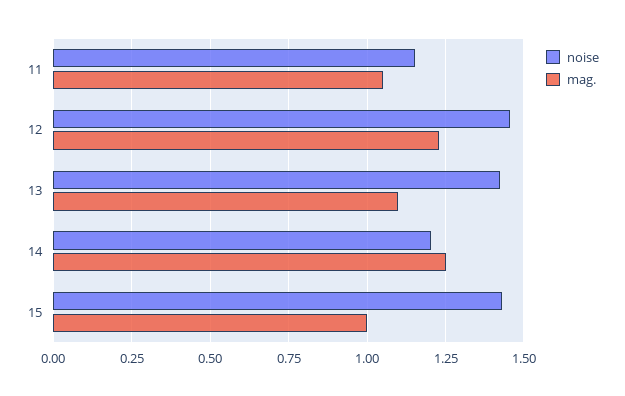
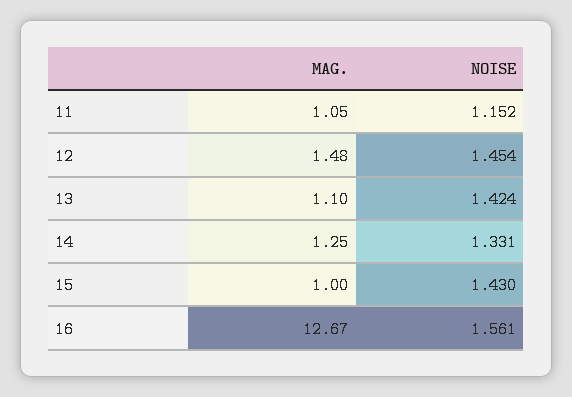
  {
    "noise": {
      "11": 1.152,
      "12": 1.454,
      "13": 1.424,
-     "14": 1.2,
+     "14": 1.331,
-     "15": 1.43
+     "15": 1.43,
+     "16": 1.561
    },
    "mag.": {
      "11": 1.05,
-     "12": 1.225,
+     "12": 1.48,
      "13": 1.1,
      "14": 1.25,
-     "15": 1
+     "15": 1,
+     "16": 12.67
    }
  }

